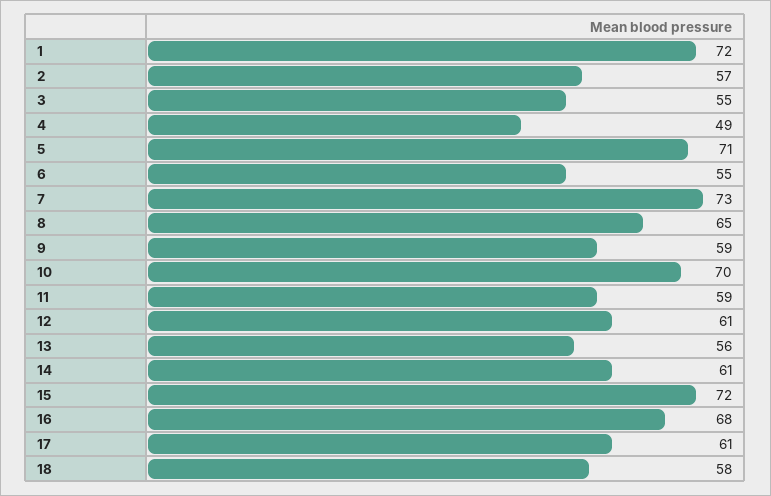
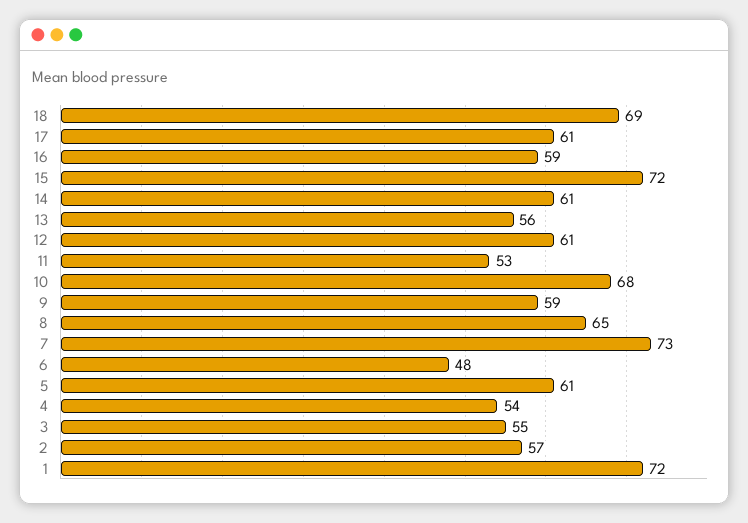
  {
    "1": 72,
    "2": 57,
    "3": 55,
-   "4": 49,
+   "4": 54,
-   "5": 71,
+   "5": 61,
-   "6": 55,
+   "6": 48,
    "7": 73,
    "8": 65,
    "9": 59,
-   "10": 70,
+   "10": 68,
-   "11": 59,
+   "11": 53,
    "12": 61,
    "13": 56,
    "14": 61,
    "15": 72,
-   "16": 68,
+   "16": 59,
    "17": 61,
-   "18": 58
+   "18": 69
  }

